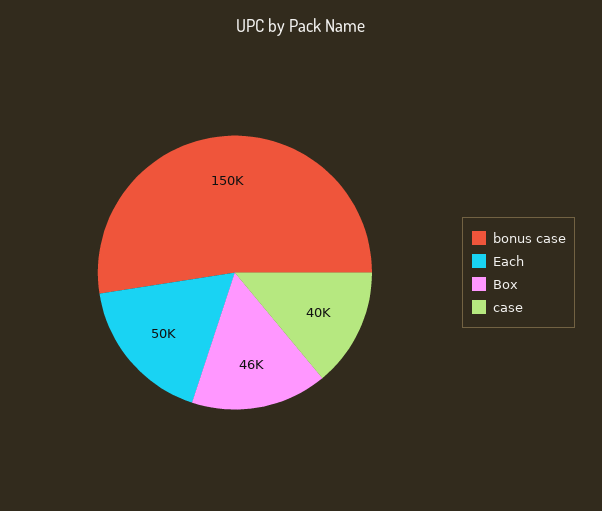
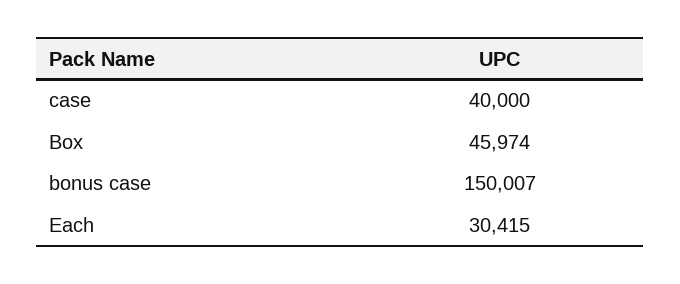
  {
    "bonus case": 150007,
-   "Each": 50000,
+   "Each": 30415,
    "Box": 45974,
    "case": 40000
  }

